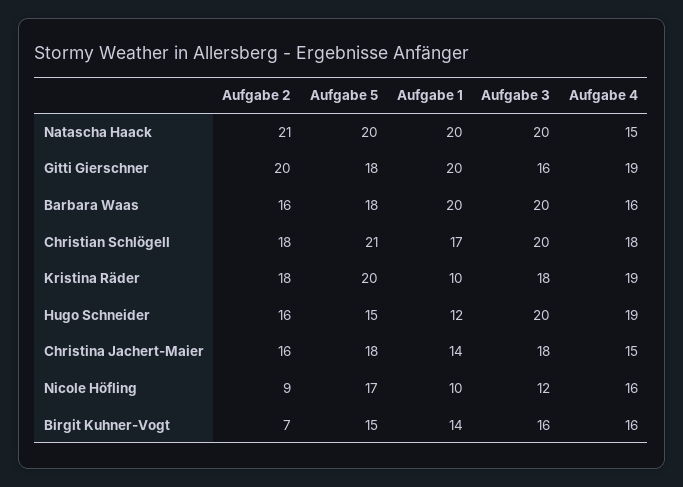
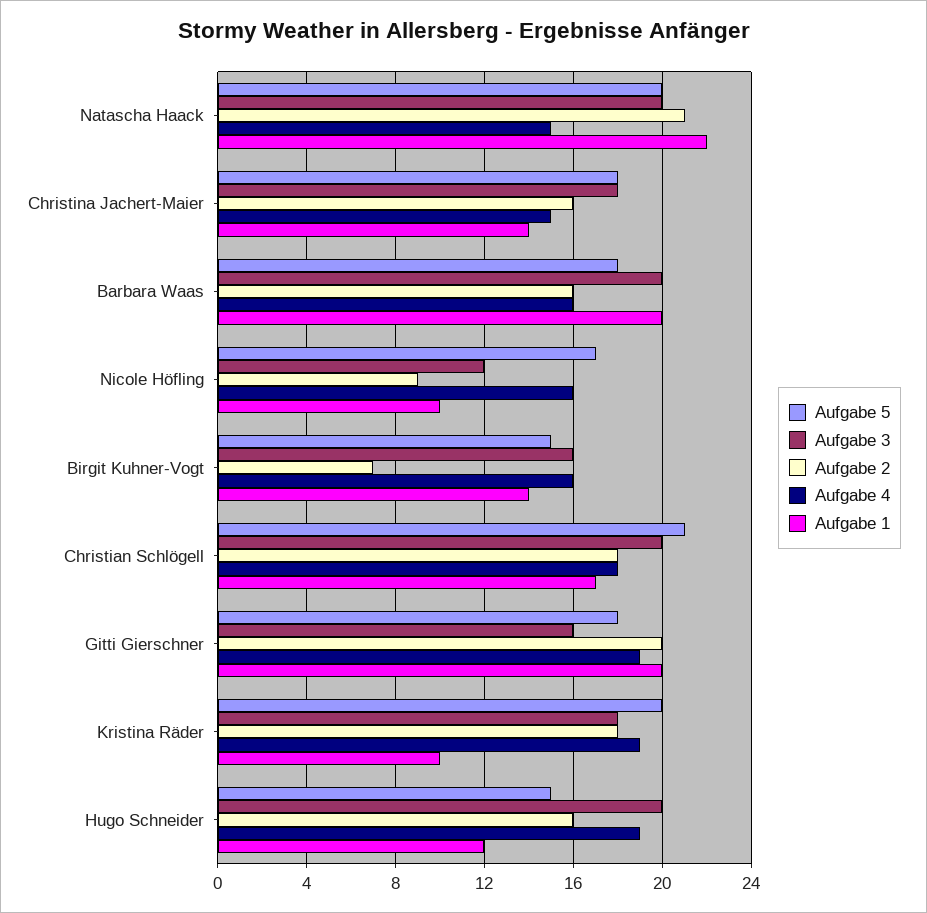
  {
    "Aufgabe 2": {
      "Natascha Haack": 21,
      "Gitti Gierschner": 20,
      "Barbara Waas": 16,
      "Christian Schlögell": 18,
      "Kristina Räder": 18,
      "Hugo Schneider": 16,
      "Christina Jachert-Maier": 16,
      "Nicole Höfling": 9,
      "Birgit Kuhner-Vogt": 7
    },
    "Aufgabe 5": {
      "Natascha Haack": 20,
      "Gitti Gierschner": 18,
      "Barbara Waas": 18,
      "Christian Schlögell": 21,
      "Kristina Räder": 20,
      "Hugo Schneider": 15,
      "Christina Jachert-Maier": 18,
      "Nicole Höfling": 17,
      "Birgit Kuhner-Vogt": 15
    },
    "Aufgabe 1": {
-     "Natascha Haack": 20,
+     "Natascha Haack": 22,
      "Gitti Gierschner": 20,
      "Barbara Waas": 20,
      "Christian Schlögell": 17,
      "Kristina Räder": 10,
      "Hugo Schneider": 12,
      "Christina Jachert-Maier": 14,
      "Nicole Höfling": 10,
      "Birgit Kuhner-Vogt": 14
    },
    "Aufgabe 3": {
      "Natascha Haack": 20,
      "Gitti Gierschner": 16,
      "Barbara Waas": 20,
      "Christian Schlögell": 20,
      "Kristina Räder": 18,
      "Hugo Schneider": 20,
      "Christina Jachert-Maier": 18,
      "Nicole Höfling": 12,
      "Birgit Kuhner-Vogt": 16
    },
    "Aufgabe 4": {
      "Natascha Haack": 15,
      "Gitti Gierschner": 19,
      "Barbara Waas": 16,
      "Christian Schlögell": 18,
      "Kristina Räder": 19,
      "Hugo Schneider": 19,
      "Christina Jachert-Maier": 15,
      "Nicole Höfling": 16,
      "Birgit Kuhner-Vogt": 16
    }
  }

